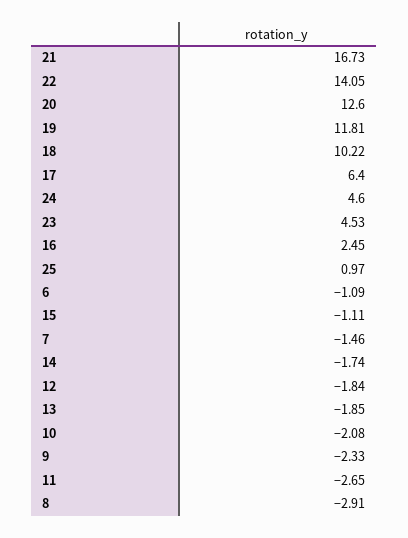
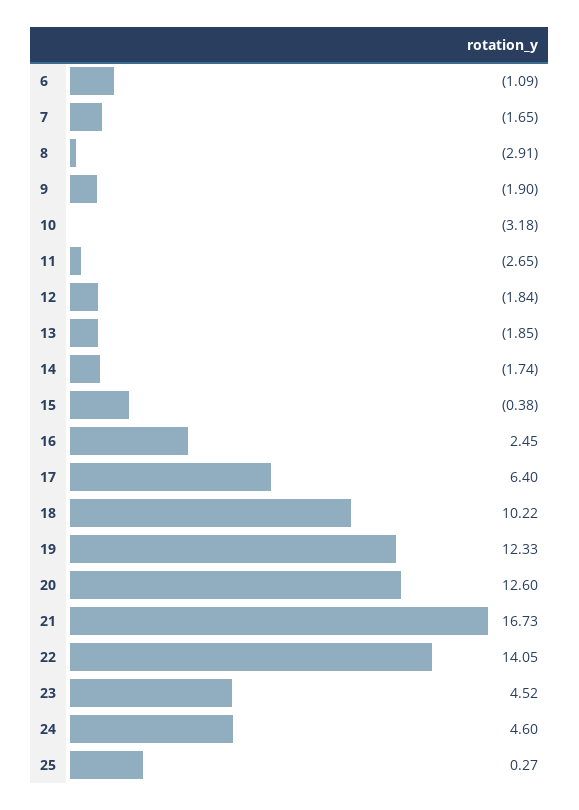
  {
    "21": 16.73,
    "22": 14.05,
    "20": 12.6,
-   "19": 11.81,
+   "19": 12.33,
    "18": 10.22,
    "17": 6.4,
    "24": 4.6,
-   "23": 4.53,
+   "23": 4.52,
    "16": 2.45,
-   "25": 0.97,
+   "25": 0.27,
    "6": -1.09,
-   "15": -1.11,
+   "15": -0.38,
-   "7": -1.46,
+   "7": -1.65,
    "14": -1.74,
    "12": -1.84,
    "13": -1.85,
-   "10": -2.08,
+   "10": -3.18,
-   "9": -2.33,
+   "9": -1.9,
    "11": -2.65,
    "8": -2.91
  }

